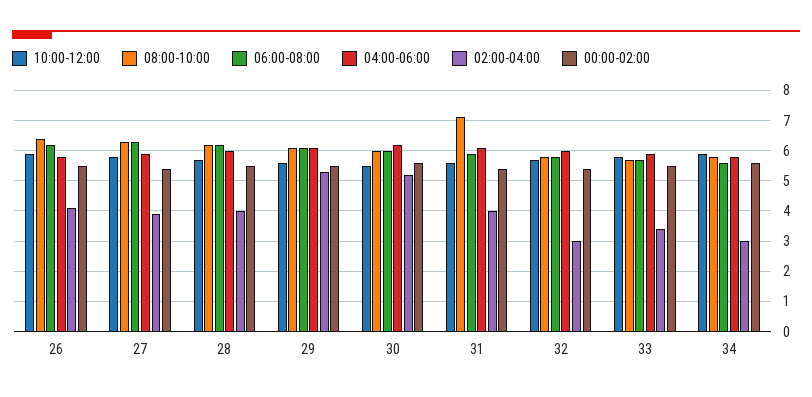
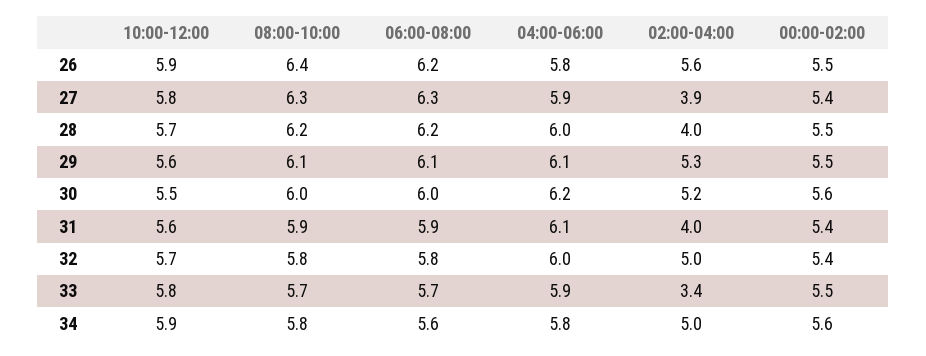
  {
    "10:00-12:00": {
      "26": 5.9,
      "27": 5.8,
      "28": 5.7,
      "29": 5.6,
      "30": 5.5,
      "31": 5.6,
      "32": 5.7,
      "33": 5.8,
      "34": 5.9
    },
    "08:00-10:00": {
      "26": 6.4,
      "27": 6.3,
      "28": 6.2,
      "29": 6.1,
      "30": 6,
-     "31": 7,
+     "31": 5.9,
      "32": 5.8,
      "33": 5.7,
      "34": 5.8
    },
    "06:00-08:00": {
      "26": 6.2,
      "27": 6.3,
      "28": 6.2,
      "29": 6.1,
      "30": 6,
      "31": 5.9,
      "32": 5.8,
      "33": 5.7,
      "34": 5.6
    },
    "04:00-06:00": {
      "26": 5.8,
      "27": 5.9,
      "28": 6,
      "29": 6.1,
      "30": 6.2,
      "31": 6.1,
      "32": 6,
      "33": 5.9,
      "34": 5.8
    },
    "02:00-04:00": {
-     "26": 4,
+     "26": 5.6,
      "27": 3.9,
      "28": 4,
      "29": 5.3,
      "30": 5.2,
      "31": 4,
-     "32": 3,
+     "32": 5,
      "33": 3.4,
-     "34": 3
+     "34": 5
    },
    "00:00-02:00": {
      "26": 5.5,
      "27": 5.4,
      "28": 5.5,
      "29": 5.5,
      "30": 5.6,
      "31": 5.4,
      "32": 5.4,
      "33": 5.5,
      "34": 5.6
    }
  }

